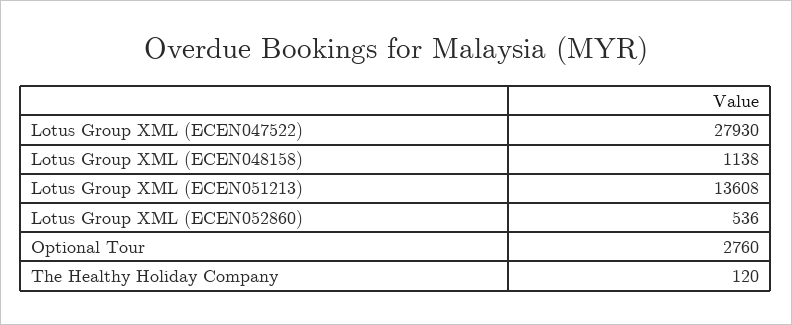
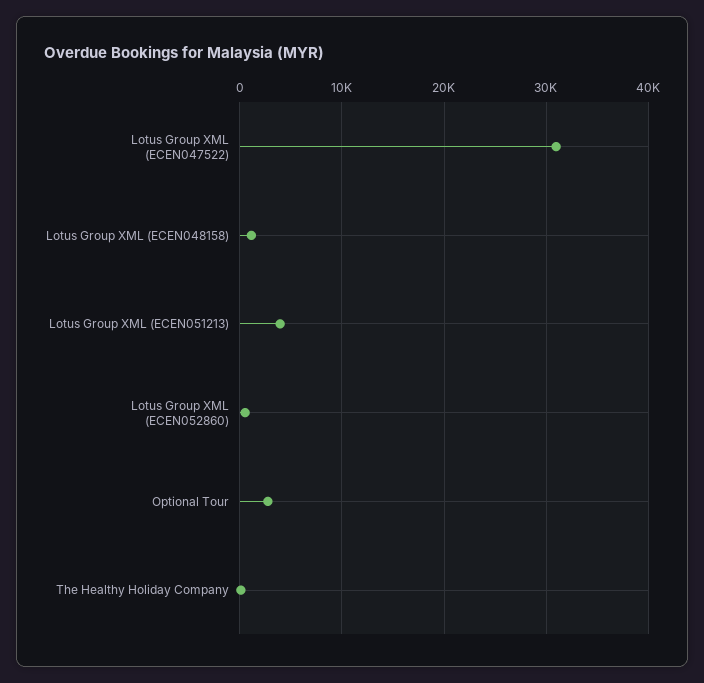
  {
-   "Lotus Group XML (ECEN047522)": 27930,
+   "Lotus Group XML (ECEN047522)": 31000,
    "Lotus Group XML (ECEN048158)": 1138,
-   "Lotus Group XML (ECEN051213)": 13608,
+   "Lotus Group XML (ECEN051213)": 4000,
    "Lotus Group XML (ECEN052860)": 536,
    "Optional Tour": 2760,
    "The Healthy Holiday Company": 120
  }

